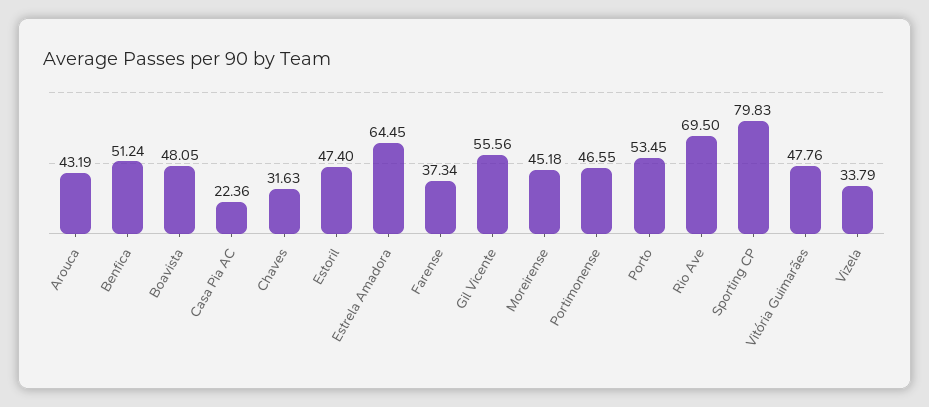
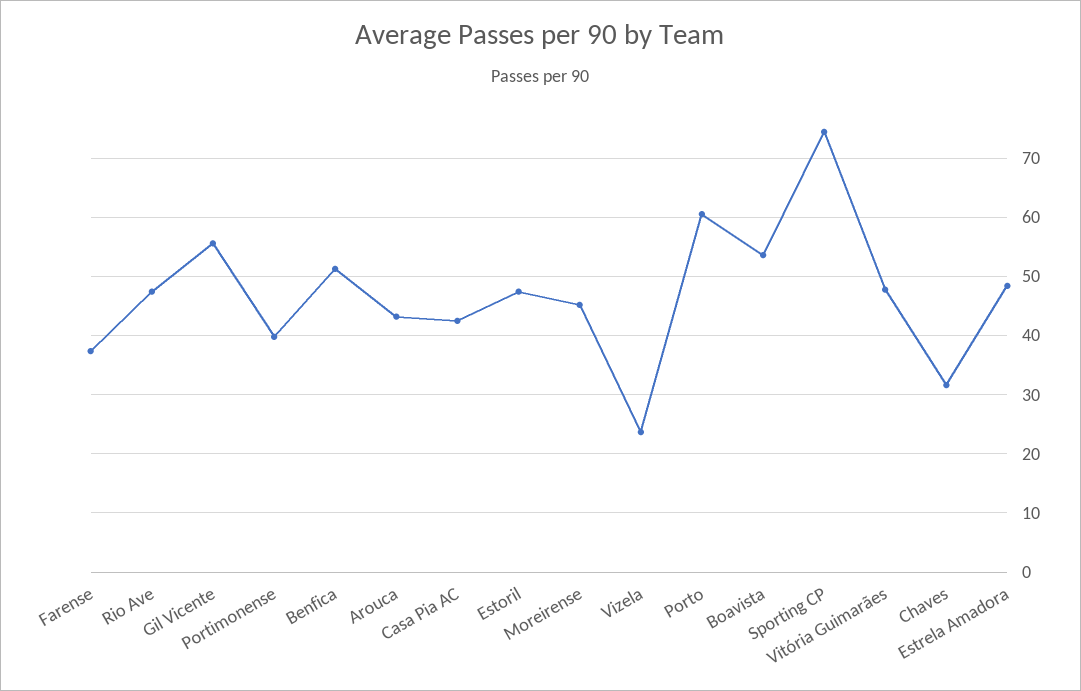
  {
    "Arouca": 43.19,
    "Benfica": 51.24,
-   "Boavista": 48.05,
+   "Boavista": 54,
-   "Casa Pia AC": 22.36,
+   "Casa Pia AC": 42,
    "Chaves": 31.63,
    "Estoril": 47.4,
-   "Estrela Amadora": 64.45,
+   "Estrela Amadora": 48,
    "Farense": 37.34,
    "Gil Vicente": 55.56,
    "Moreirense": 45.18,
-   "Portimonense": 46.55,
+   "Portimonense": 40,
-   "Porto": 53.45,
+   "Porto": 60,
-   "Rio Ave": 69.5,
+   "Rio Ave": 48,
-   "Sporting CP": 79.83,
+   "Sporting CP": 74,
    "Vitória Guimarães": 47.76,
-   "Vizela": 33.79
+   "Vizela": 24
  }

